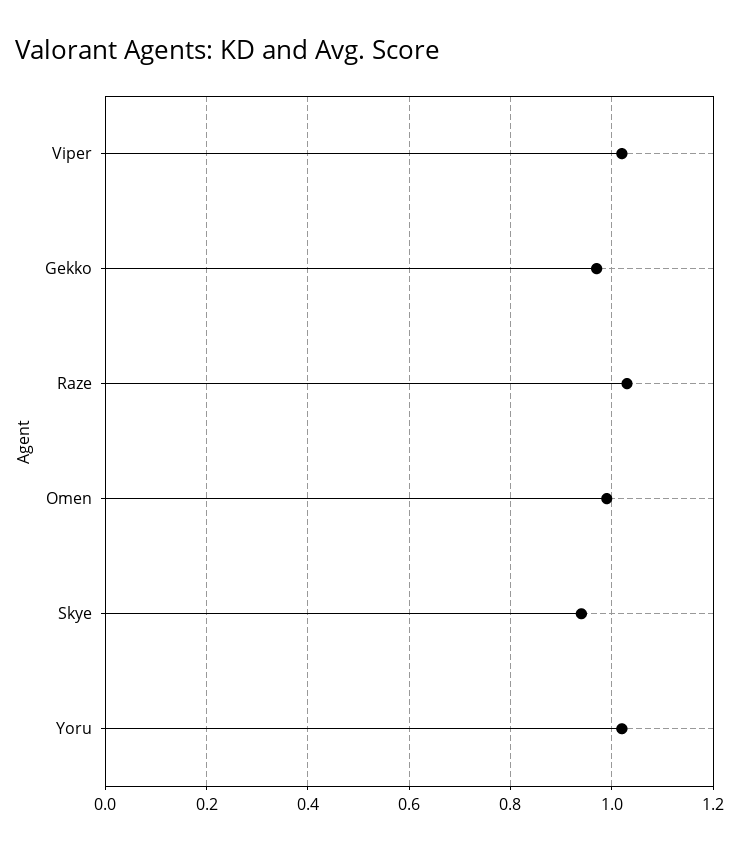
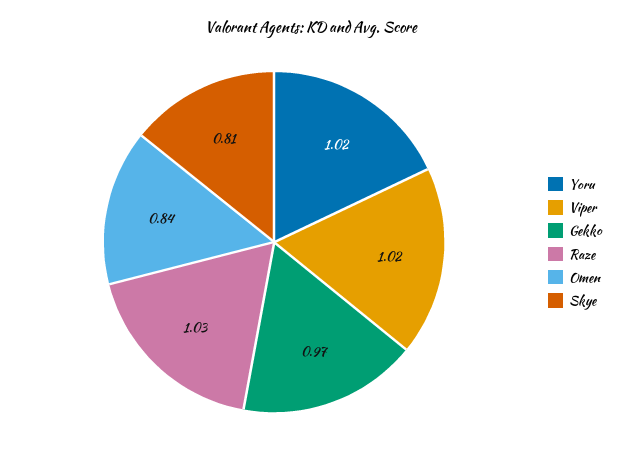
  {
    "Viper": 1.02,
    "Gekko": 0.97,
    "Raze": 1.03,
-   "Omen": 1,
+   "Omen": 0.84,
-   "Skye": 0.95,
+   "Skye": 0.81,
    "Yoru": 1.02
  }

